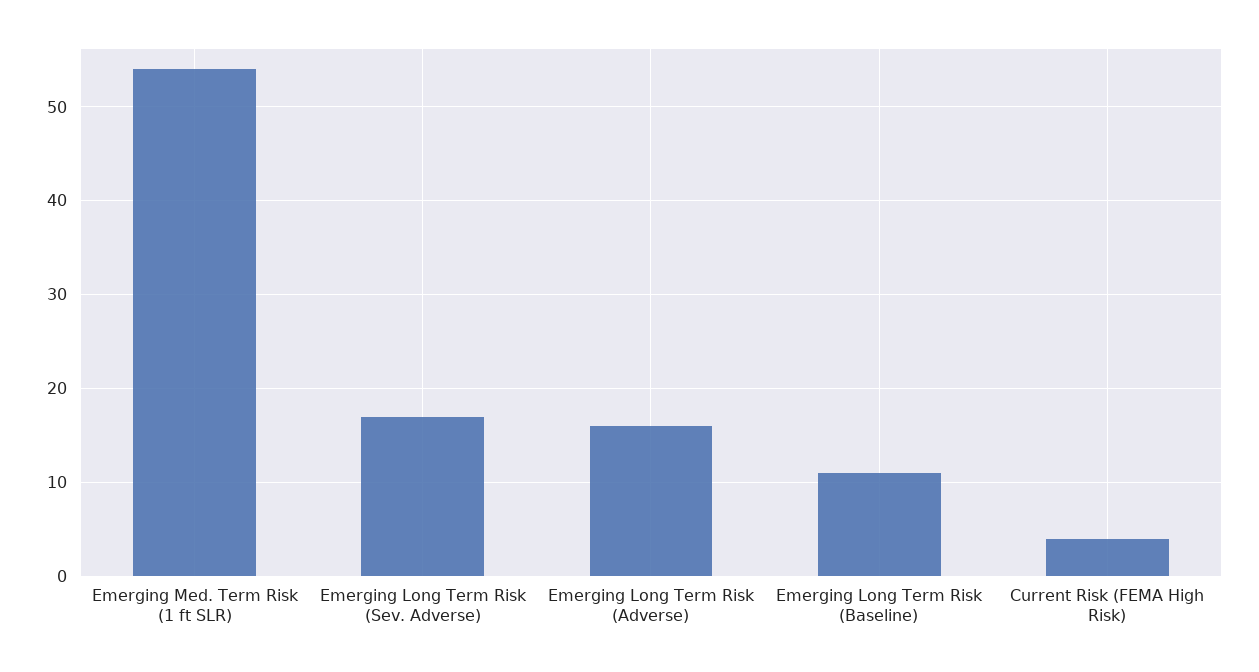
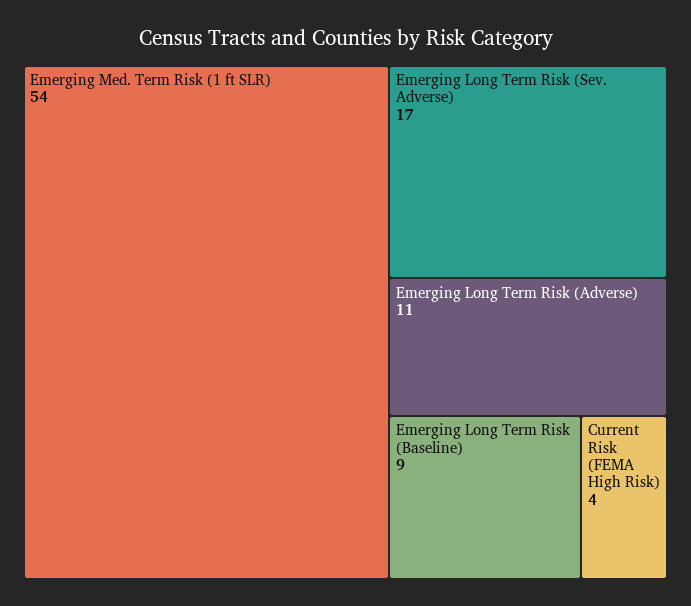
  {
    "Emerging Med. Term Risk (1 ft SLR)": 54,
    "Emerging Long Term Risk (Sev. Adverse)": 17,
-   "Emerging Long Term Risk (Adverse)": 16,
+   "Emerging Long Term Risk (Adverse)": 11,
-   "Emerging Long Term Risk (Baseline)": 11,
+   "Emerging Long Term Risk (Baseline)": 9,
    "Current Risk (FEMA High Risk)": 4
  }

